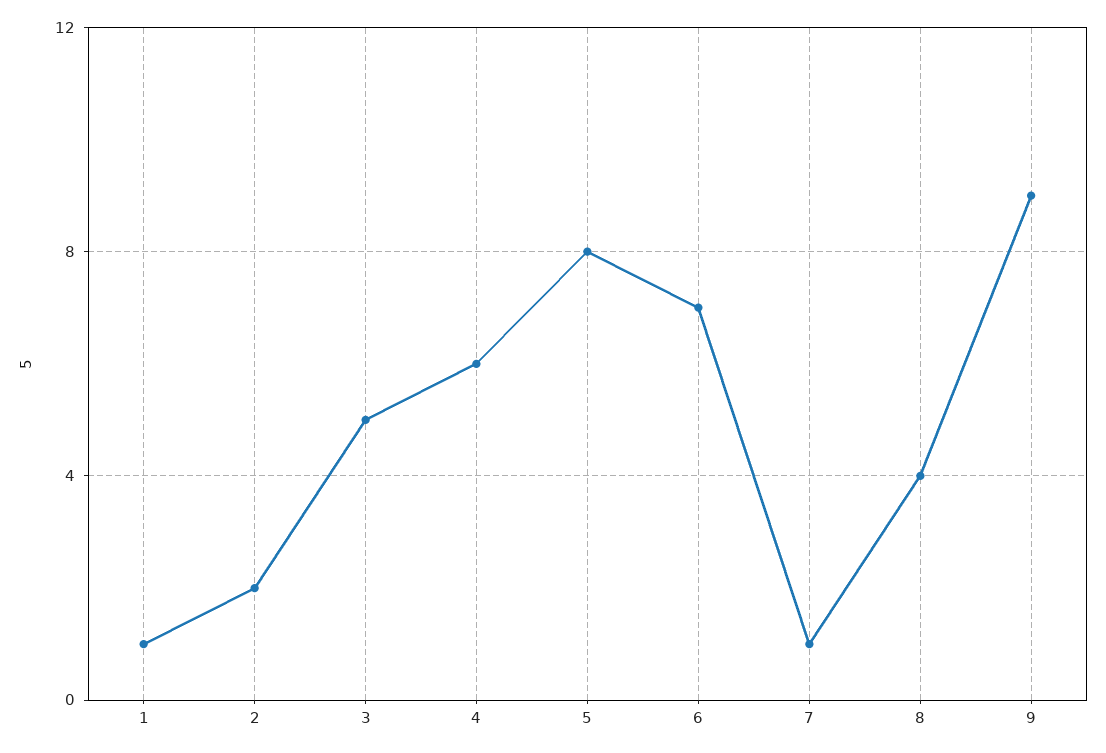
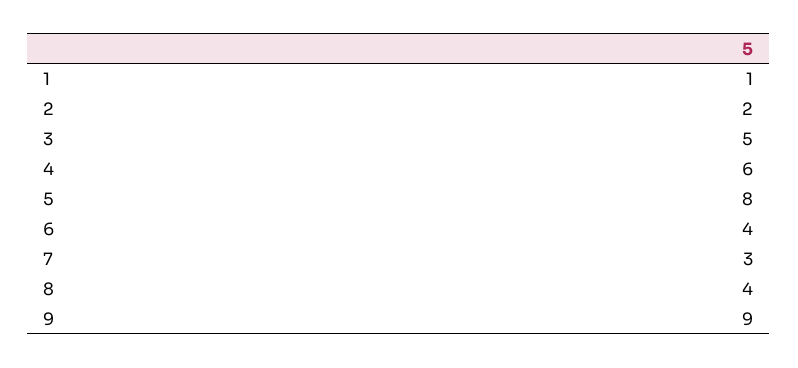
  {
    "1": 1,
    "2": 2,
    "3": 5,
    "4": 6,
    "5": 8,
-   "6": 7,
+   "6": 4,
-   "7": 1,
+   "7": 3,
    "8": 4,
    "9": 9
  }

